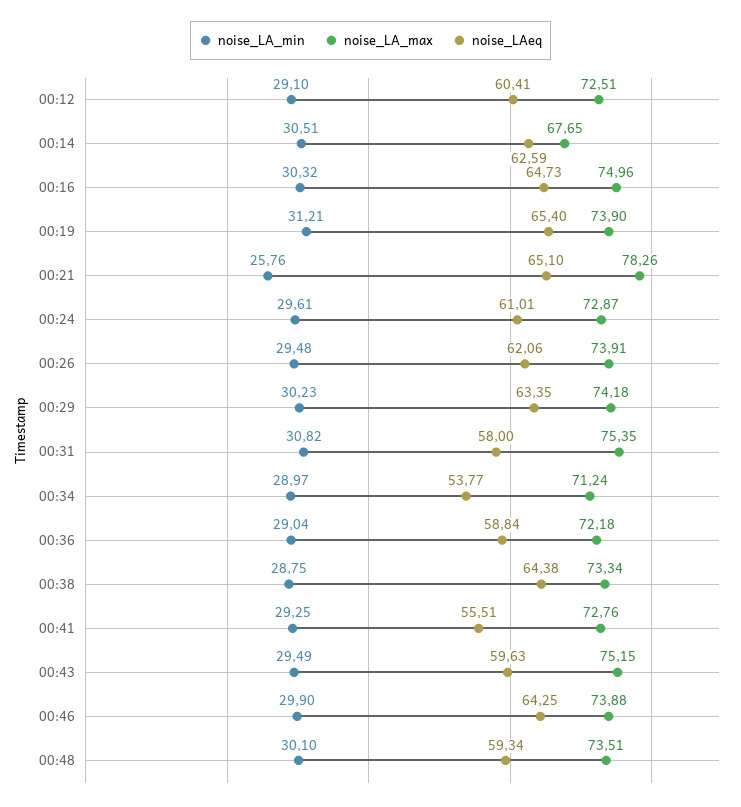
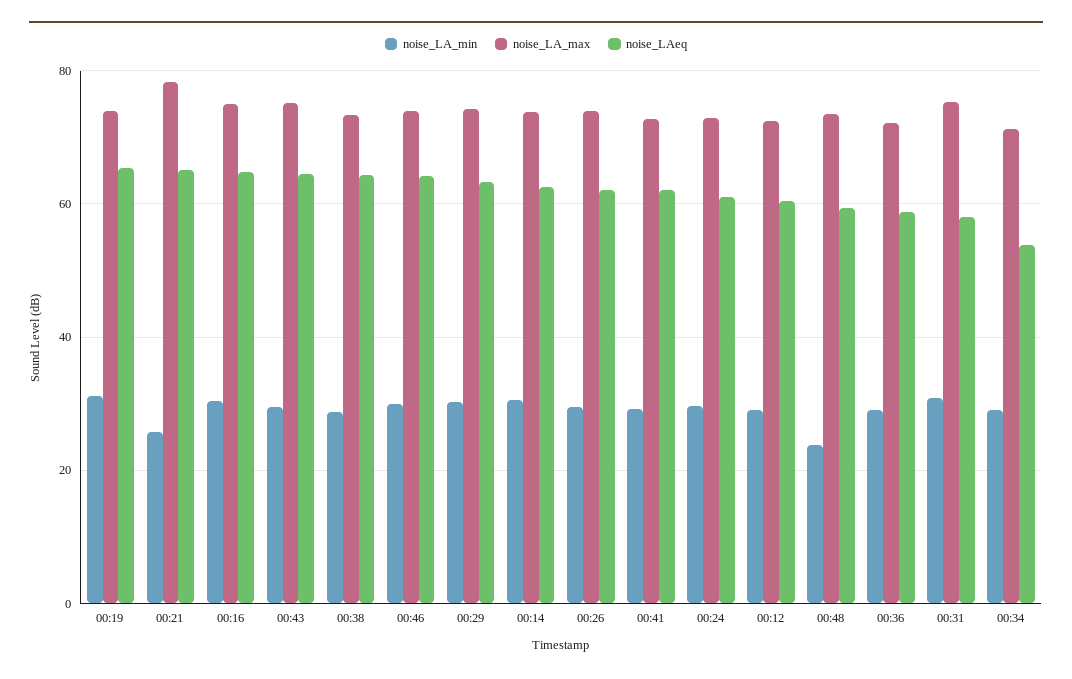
  {
    "noise_LA_min": {
      "00:12": 29.1,
      "00:14": 30.51,
      "00:16": 30.32,
      "00:19": 31.21,
      "00:21": 25.76,
      "00:24": 29.61,
      "00:26": 29.48,
      "00:29": 30.23,
      "00:31": 30.82,
      "00:34": 28.97,
      "00:36": 29.04,
      "00:38": 28.75,
      "00:41": 29.25,
      "00:43": 29.49,
      "00:46": 29.9,
-     "00:48": 30.1
+     "00:48": 24
    },
    "noise_LA_max": {
      "00:12": 72.51,
-     "00:14": 67.65,
+     "00:14": 74,
      "00:16": 74.96,
      "00:19": 73.9,
      "00:21": 78.26,
      "00:24": 72.87,
      "00:26": 73.91,
      "00:29": 74.18,
      "00:31": 75.35,
      "00:34": 71.24,
      "00:36": 72.18,
      "00:38": 73.34,
      "00:41": 72.76,
      "00:43": 75.15,
      "00:46": 73.88,
      "00:48": 73.51
    },
    "noise_LAeq": {
      "00:12": 60.41,
      "00:14": 62.59,
      "00:16": 64.73,
      "00:19": 65.4,
      "00:21": 65.1,
      "00:24": 61.01,
      "00:26": 62.06,
      "00:29": 63.35,
      "00:31": 58,
      "00:34": 53.77,
      "00:36": 58.84,
      "00:38": 64.38,
-     "00:41": 55.51,
+     "00:41": 62,
-     "00:43": 59.63,
+     "00:43": 64,
      "00:46": 64.25,
      "00:48": 59.34
    }
  }

